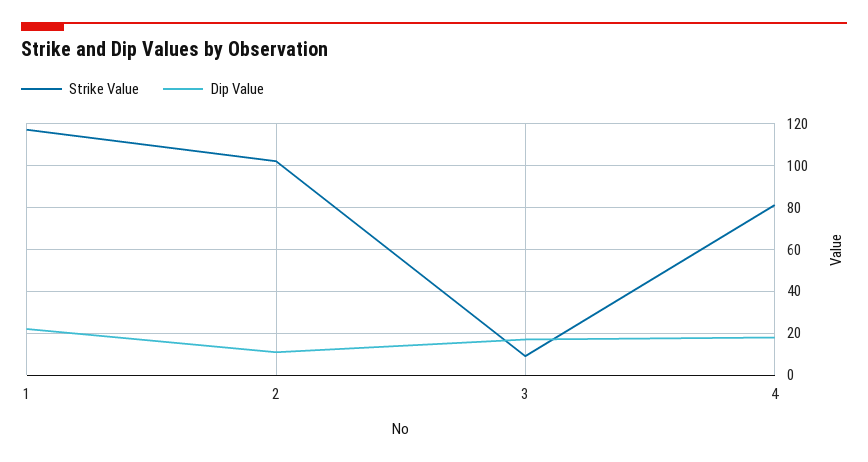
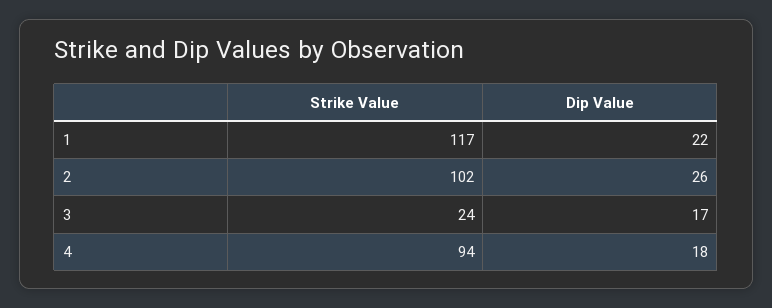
  {
    "Strike Value": {
      "1": 117,
      "2": 102,
-     "3": 10,
+     "3": 24,
-     "4": 80
+     "4": 94
    },
    "Dip Value": {
      "1": 22,
-     "2": 10,
+     "2": 26,
      "3": 17,
      "4": 18
    }
  }

